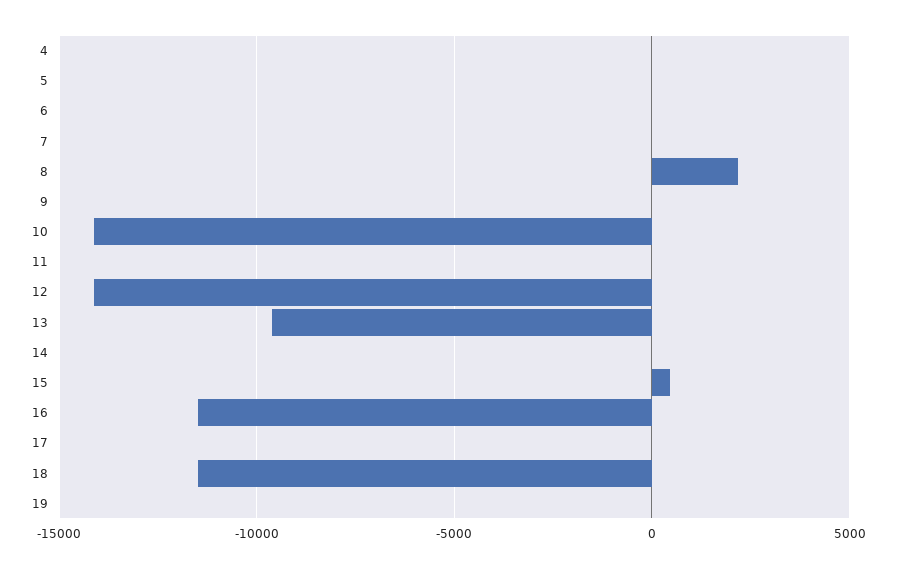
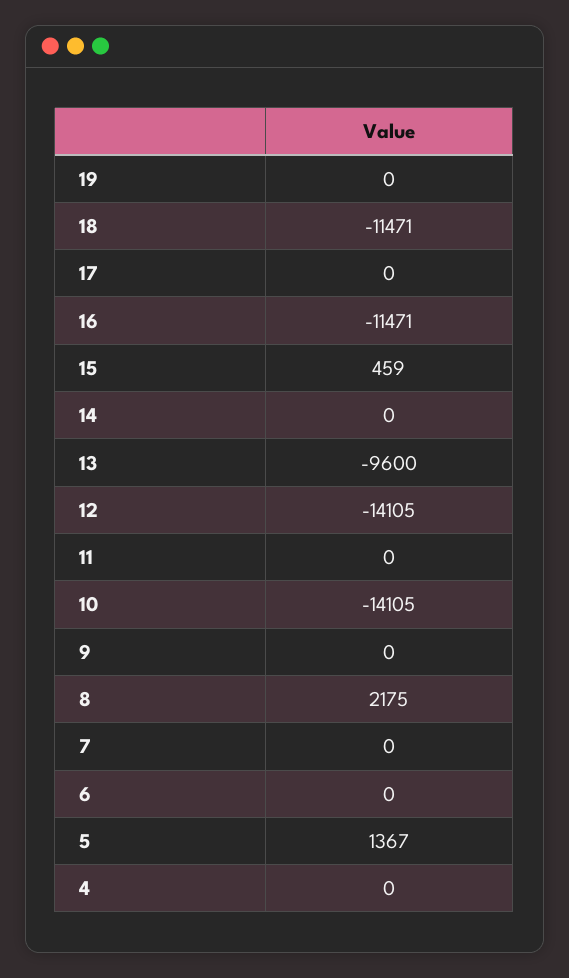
  {
    "4": 0,
-   "5": 0,
+   "5": 1367,
    "6": 0,
    "7": 0,
    "8": 2175,
    "9": 0,
    "10": -14105,
    "11": 0,
    "12": -14105,
    "13": -9600,
    "14": 0,
    "15": 459,
    "16": -11471,
    "17": 0,
    "18": -11471,
    "19": 0
  }

